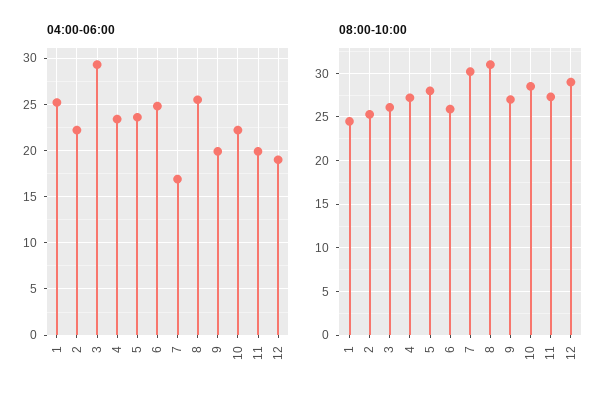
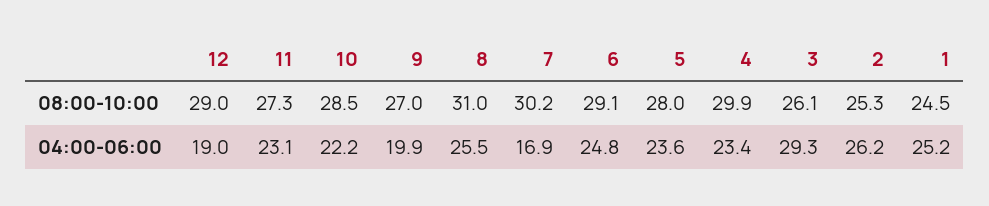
  {
    "04:00-06:00": {
      "1": 25.2,
-     "2": 22,
+     "2": 26.2,
      "3": 29.3,
      "4": 23.4,
      "5": 23.6,
      "6": 24.8,
      "7": 16.9,
      "8": 25.5,
      "9": 19.9,
      "10": 22.2,
-     "11": 20,
+     "11": 23.1,
      "12": 19
    },
    "08:00-10:00": {
      "1": 24.5,
      "2": 25.3,
      "3": 26.1,
-     "4": 27,
+     "4": 29.9,
      "5": 28,
-     "6": 26,
+     "6": 29.1,
      "7": 30.2,
      "8": 31,
      "9": 27,
      "10": 28.5,
      "11": 27.3,
      "12": 29
    }
  }

